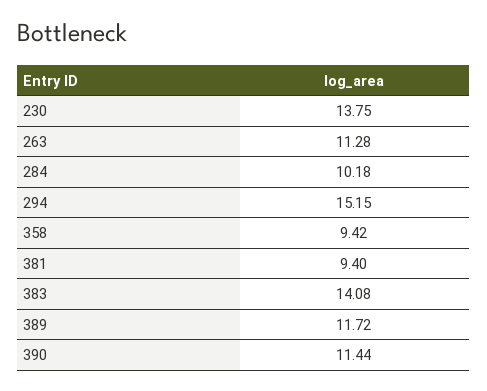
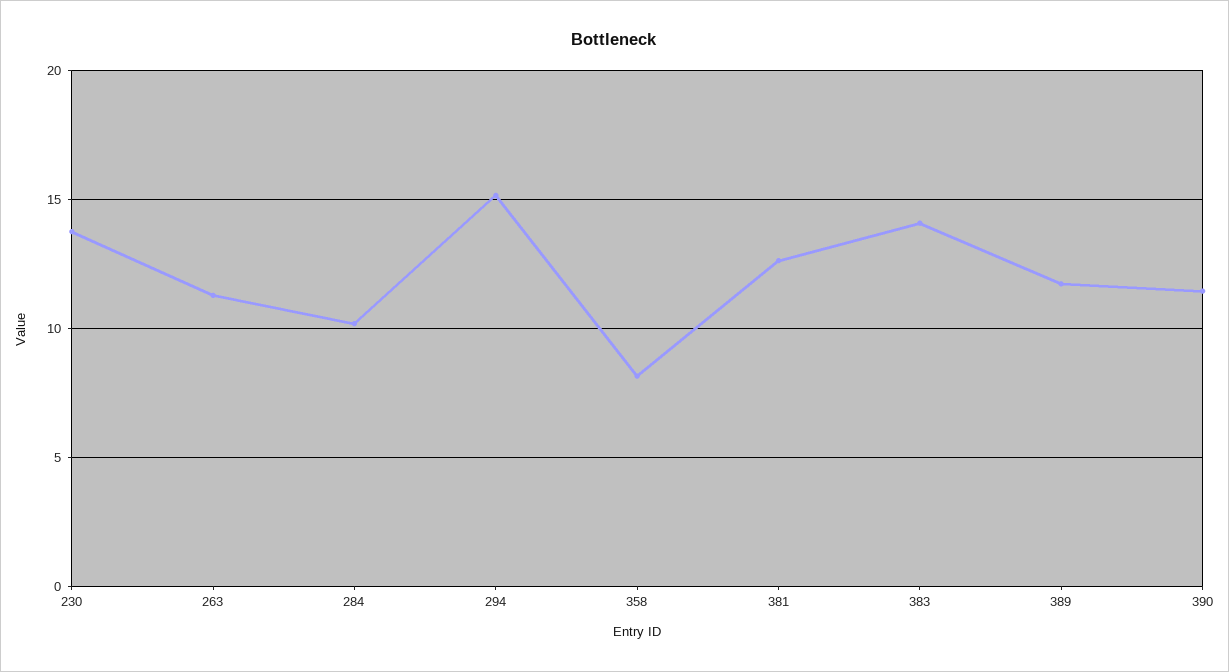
  {
    "230": 13.75,
    "263": 11.28,
    "284": 10.18,
    "294": 15.15,
-   "358": 9.42,
+   "358": 8,
-   "381": 9.4,
+   "381": 12.5,
    "383": 14.08,
    "389": 11.72,
    "390": 11.44
  }

